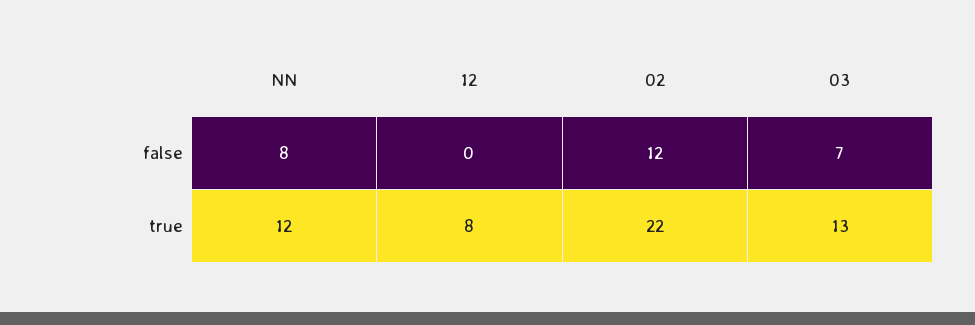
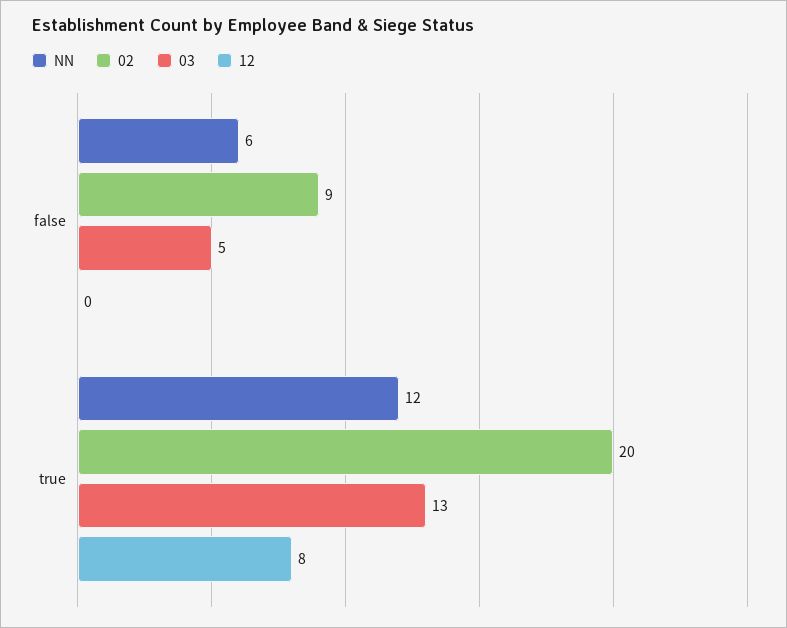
  {
    "NN": {
-     "false": 8,
+     "false": 6,
      "true": 12
    },
    "12": {
      "false": 0,
      "true": 8
    },
    "02": {
-     "false": 12,
+     "false": 9,
-     "true": 22
+     "true": 20
    },
    "03": {
-     "false": 7,
+     "false": 5,
      "true": 13
    }
  }

